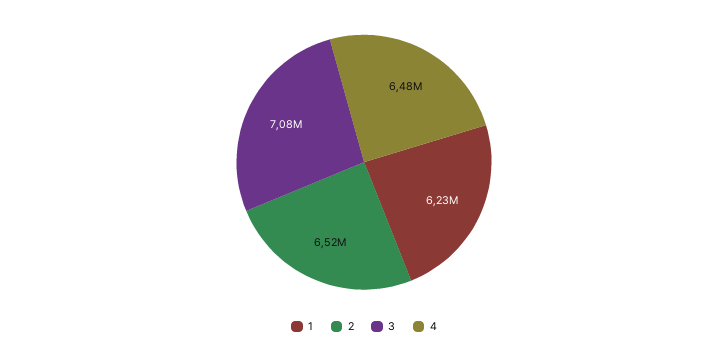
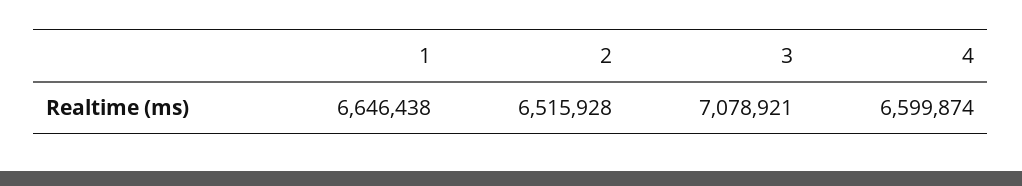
  {
-   "1": 6230000,
+   "1": 6646438,
    "2": 6515928,
    "3": 7078921,
-   "4": 6480000
+   "4": 6599874
  }

